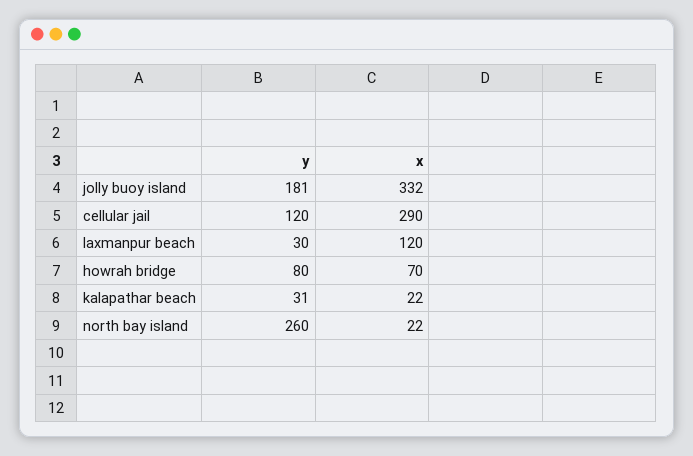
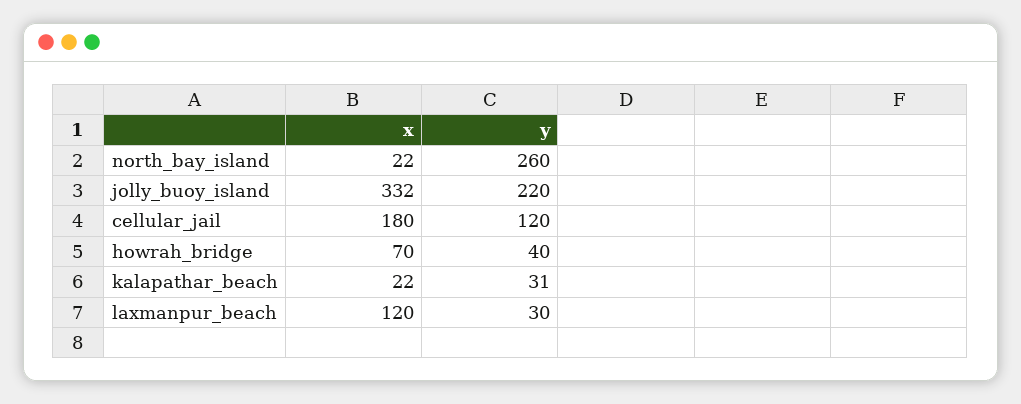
  {
    "y": {
-     "jolly buoy island": 181,
+     "jolly buoy island": 220,
      "cellular jail": 120,
      "laxmanpur beach": 30,
-     "howrah bridge": 80,
+     "howrah bridge": 40,
      "kalapathar beach": 31,
      "north bay island": 260
    },
    "x": {
      "jolly buoy island": 332,
-     "cellular jail": 290,
+     "cellular jail": 180,
      "laxmanpur beach": 120,
      "howrah bridge": 70,
      "kalapathar beach": 22,
      "north bay island": 22
    }
  }

